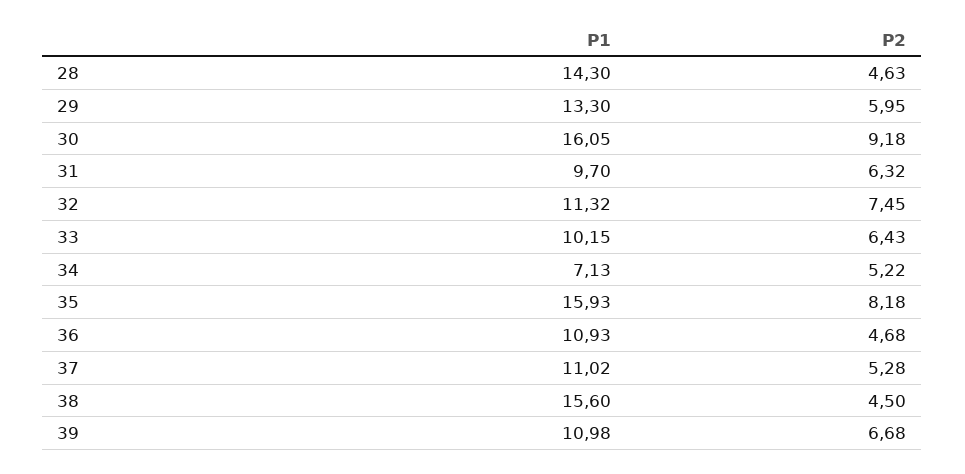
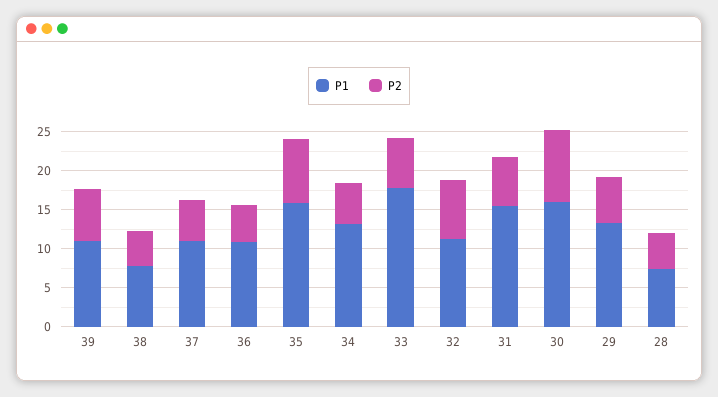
  {
    "P1": {
-     "28": 14.3,
+     "28": 7.5,
      "29": 13.3,
      "30": 16.05,
-     "31": 9.7,
+     "31": 15,
      "32": 11.32,
-     "33": 10.15,
+     "33": 17.5,
-     "34": 7.13,
+     "34": 12.5,
      "35": 15.93,
      "36": 10.93,
      "37": 11.02,
-     "38": 15.6,
+     "38": 7.5,
      "39": 10.98
    },
    "P2": {
      "28": 4.63,
      "29": 5.95,
      "30": 9.18,
      "31": 6.32,
      "32": 7.45,
      "33": 6.43,
      "34": 5.22,
      "35": 8.18,
      "36": 4.68,
      "37": 5.28,
      "38": 4.5,
      "39": 6.68
    }
  }

